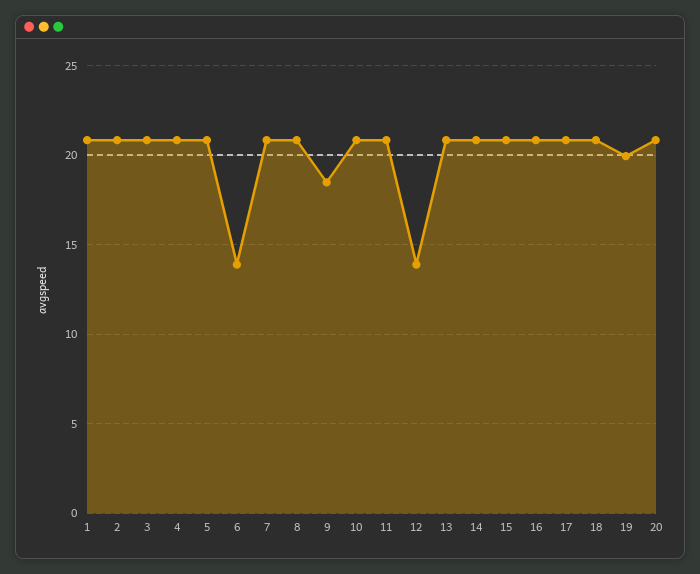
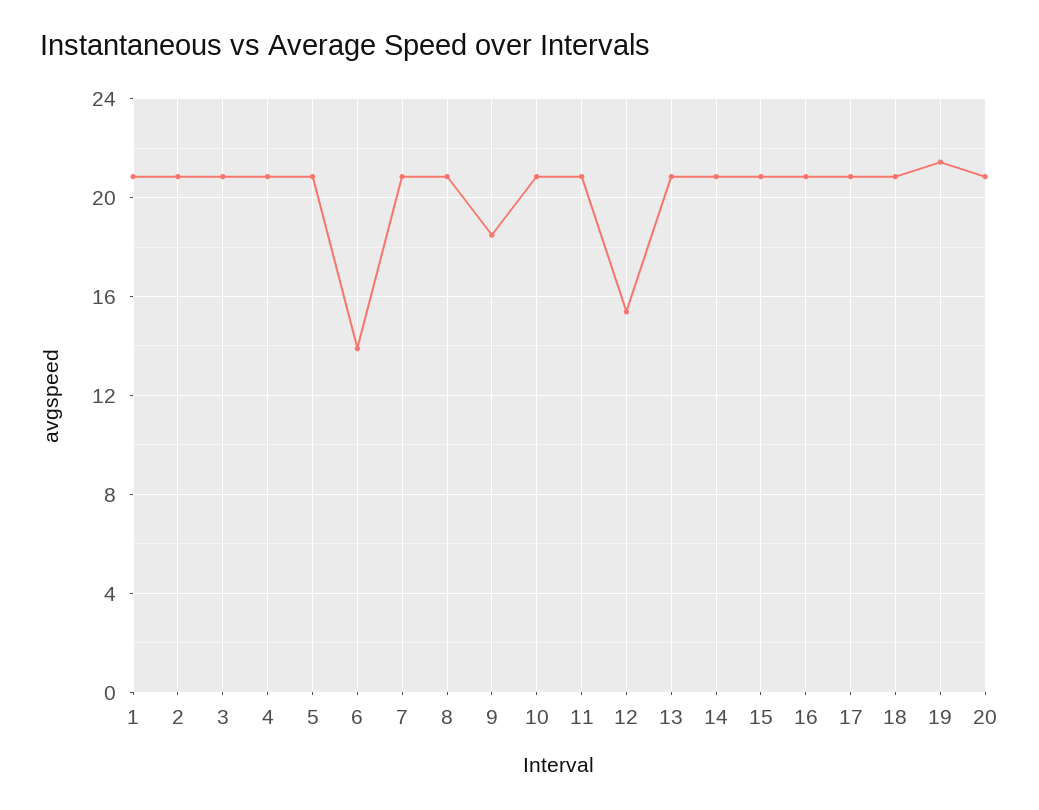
  {
    "1": 21,
    "2": 21,
    "3": 21,
    "4": 21,
    "5": 21,
    "6": 14,
    "7": 21,
    "8": 21,
    "9": 18.5,
    "10": 21,
    "11": 21,
-   "12": 14,
+   "12": 15.5,
    "13": 21,
    "14": 21,
    "15": 21,
    "16": 21,
    "17": 21,
    "18": 21,
-   "19": 20,
+   "19": 21.5,
    "20": 21
  }

